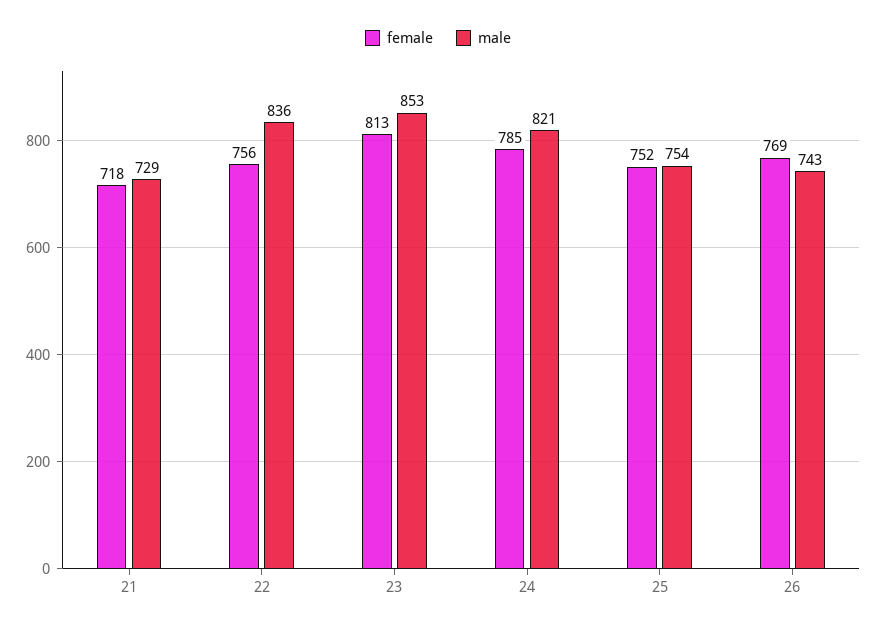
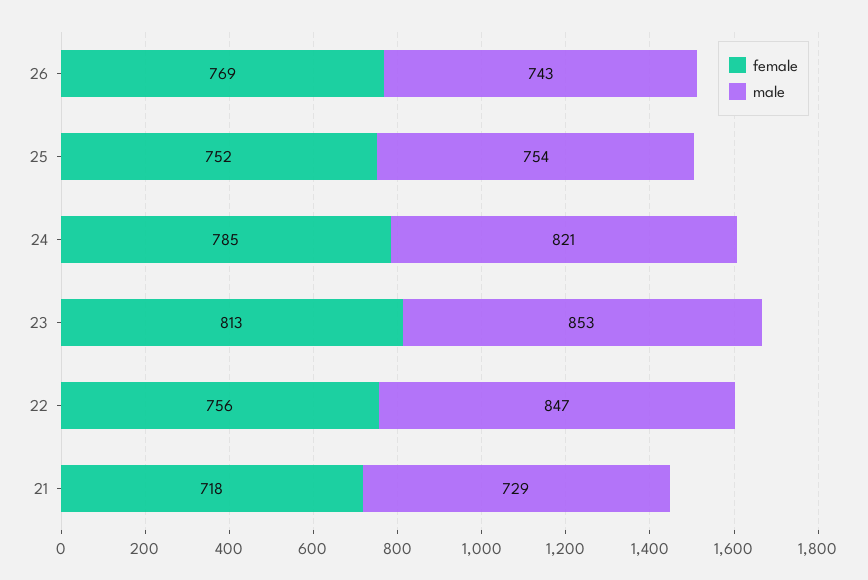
  {
    "female": {
      "21": 718,
      "22": 756,
      "23": 813,
      "24": 785,
      "25": 752,
      "26": 769
    },
    "male": {
      "21": 729,
-     "22": 836,
+     "22": 847,
      "23": 853,
      "24": 821,
      "25": 754,
      "26": 743
    }
  }

